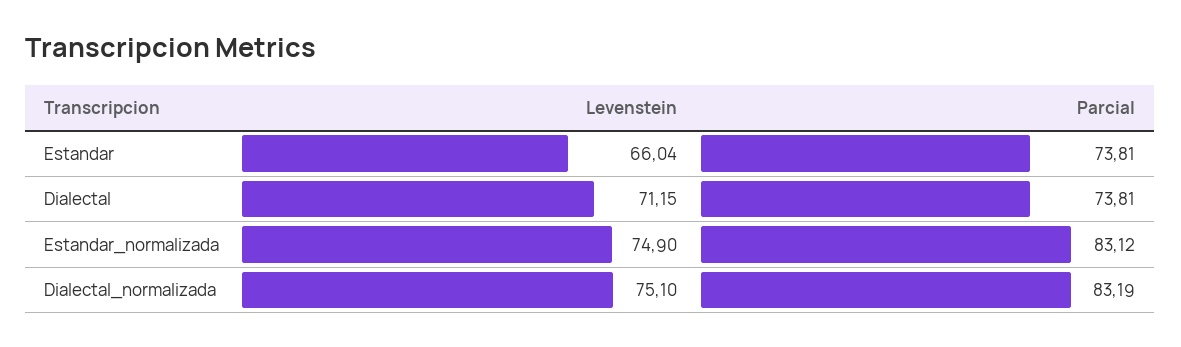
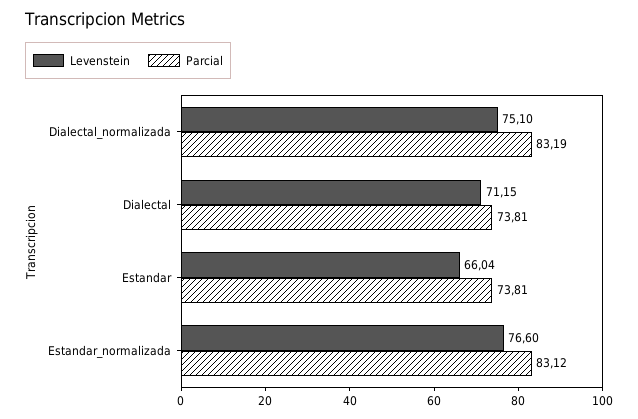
  {
    "Levenstein": {
      "Estandar": 66.04,
      "Dialectal": 71.15,
-     "Estandar_normalizada": 74.9,
+     "Estandar_normalizada": 76.6,
      "Dialectal_normalizada": 75.1
    },
    "Parcial": {
      "Estandar": 73.81,
      "Dialectal": 73.81,
      "Estandar_normalizada": 83.12,
      "Dialectal_normalizada": 83.19
    }
  }

